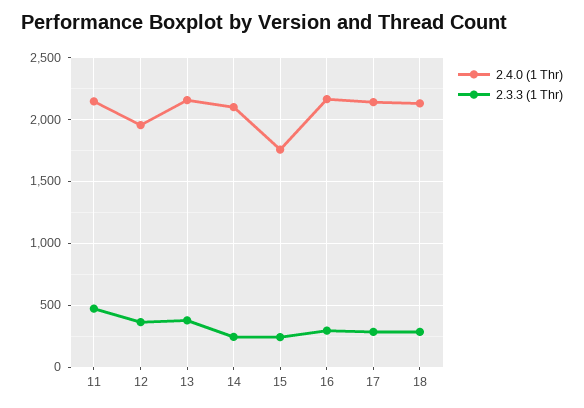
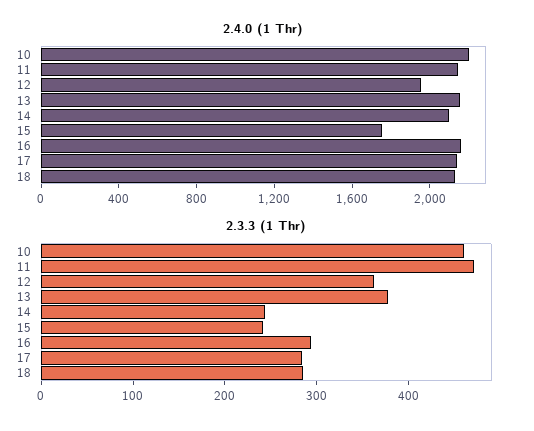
  {
    "2.4.0 (1 Thr)": {
      "11": 2150,
      "12": 1950,
      "13": 2150,
      "14": 2100,
      "15": 1750,
      "16": 2150,
      "17": 2150,
-     "18": 2150
+     "18": 2150,
+     "10": 2200
    },
    "2.3.3 (1 Thr)": {
      "11": 480,
      "12": 360,
      "13": 380,
      "14": 240,
      "15": 240,
      "16": 300,
      "17": 280,
-     "18": 280
+     "18": 280,
+     "10": 460
    }
  }

